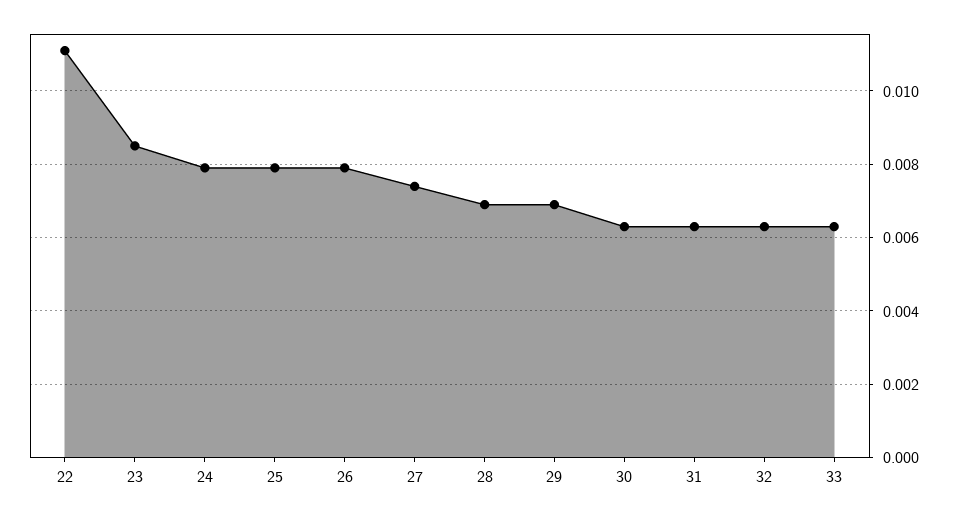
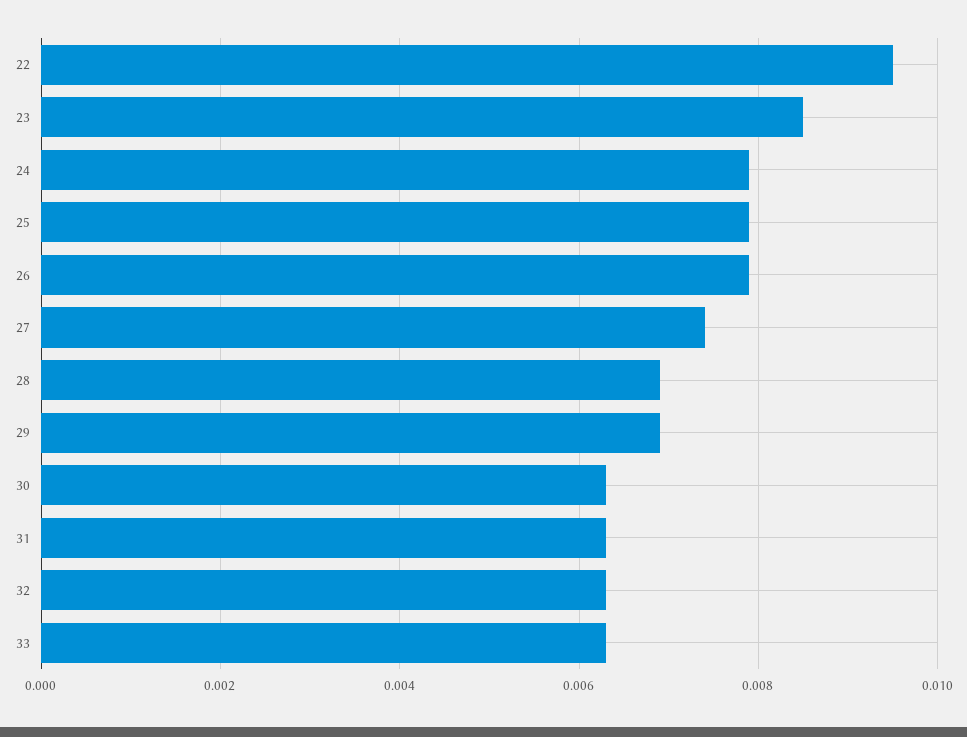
  {
-   "22": 0.011,
+   "22": 0.0095,
    "23": 0.0085,
    "24": 0.008,
    "25": 0.008,
    "26": 0.008,
    "27": 0.0075,
    "28": 0.007,
    "29": 0.007,
    "30": 0.0065,
    "31": 0.0065,
    "32": 0.0065,
    "33": 0.0065
  }

